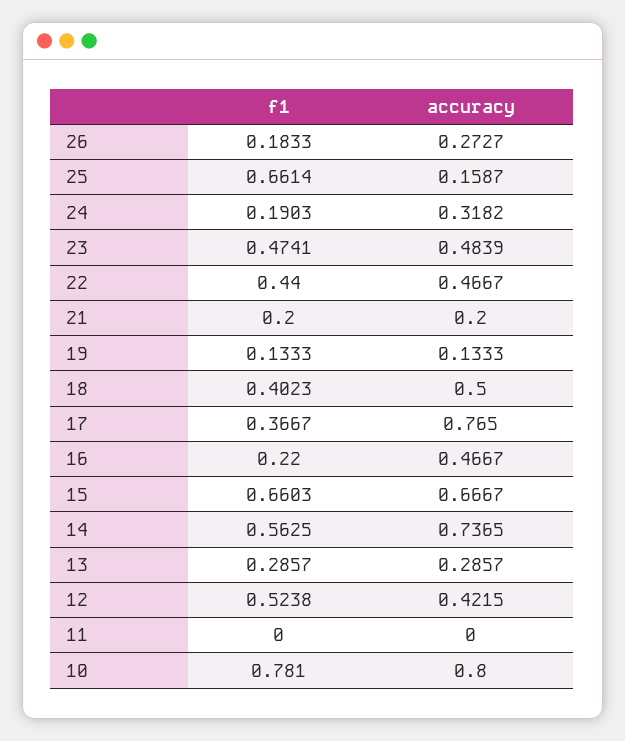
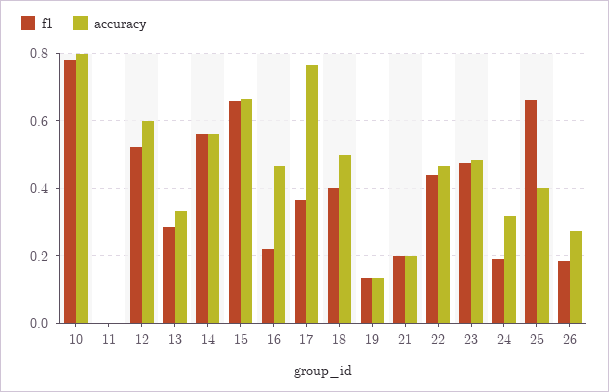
  {
    "f1": {
      "26": 0.1833,
      "25": 0.6614,
      "24": 0.1903,
      "23": 0.4741,
      "22": 0.44,
      "21": 0.2,
      "19": 0.1333,
      "18": 0.4023,
      "17": 0.3667,
      "16": 0.22,
      "15": 0.6603,
      "14": 0.5625,
      "13": 0.2857,
      "12": 0.5238,
      "11": 0,
      "10": 0.781
    },
    "accuracy": {
      "26": 0.2727,
-     "25": 0.1587,
+     "25": 0.4,
      "24": 0.3182,
      "23": 0.4839,
      "22": 0.4667,
      "21": 0.2,
      "19": 0.1333,
      "18": 0.5,
      "17": 0.765,
      "16": 0.4667,
      "15": 0.6667,
-     "14": 0.7365,
+     "14": 0.56,
-     "13": 0.2857,
+     "13": 0.34,
-     "12": 0.4215,
+     "12": 0.6,
      "11": 0,
      "10": 0.8
    }
  }

